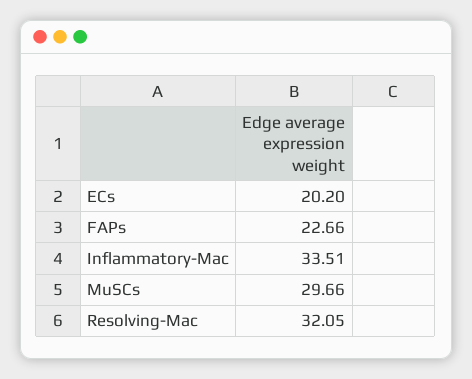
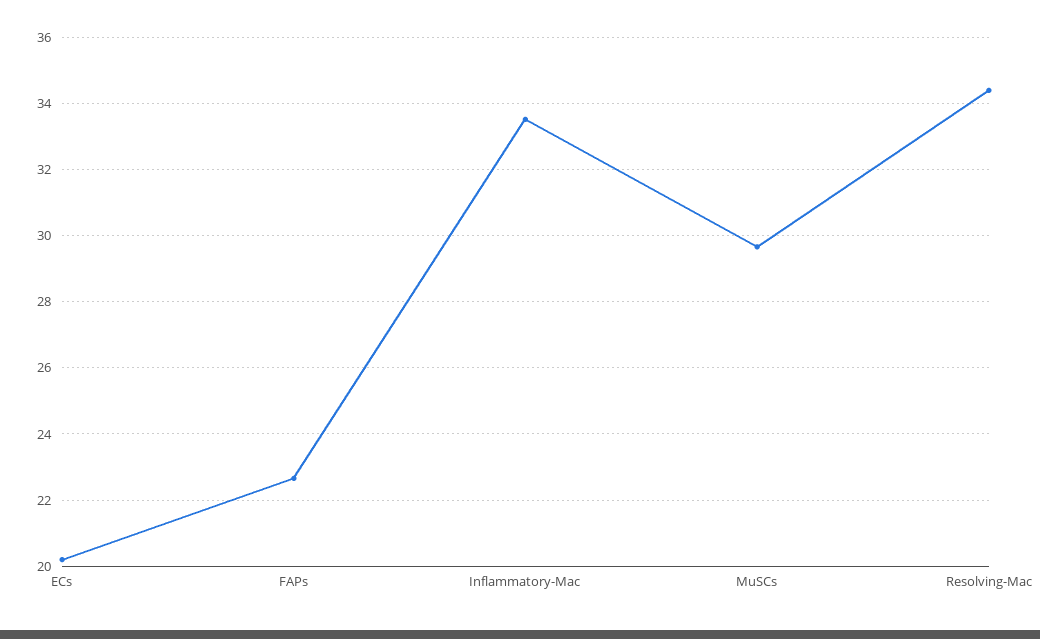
  {
    "ECs": 20.2,
    "FAPs": 22.66,
    "Inflammatory-Mac": 33.51,
    "MuSCs": 29.66,
-   "Resolving-Mac": 32.05
+   "Resolving-Mac": 34.4
  }

